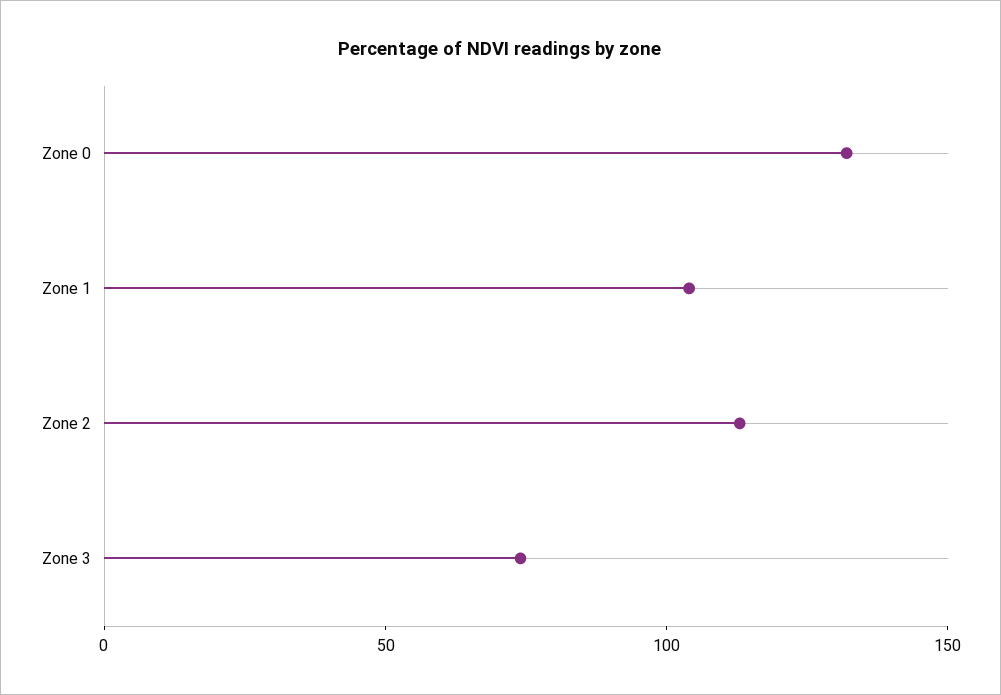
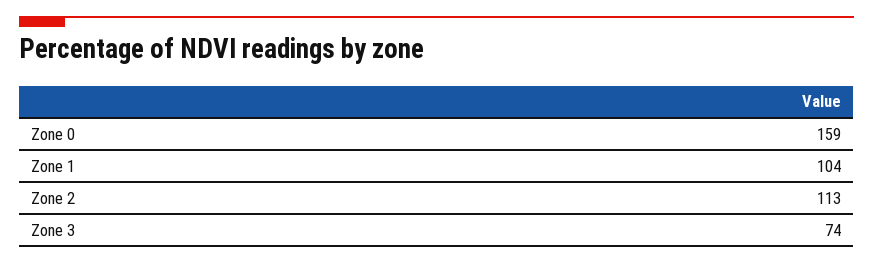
  {
-   "Zone 0": 130,
+   "Zone 0": 159,
    "Zone 1": 104,
    "Zone 2": 113,
    "Zone 3": 74
  }

